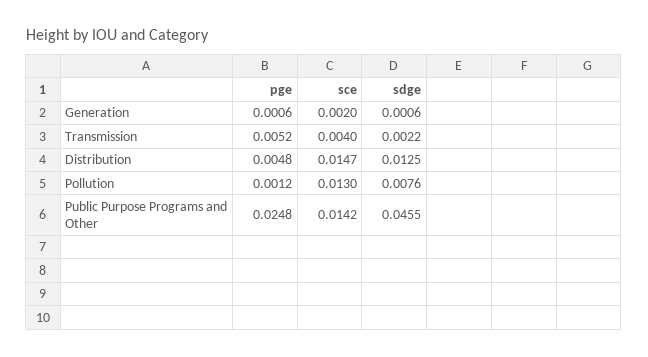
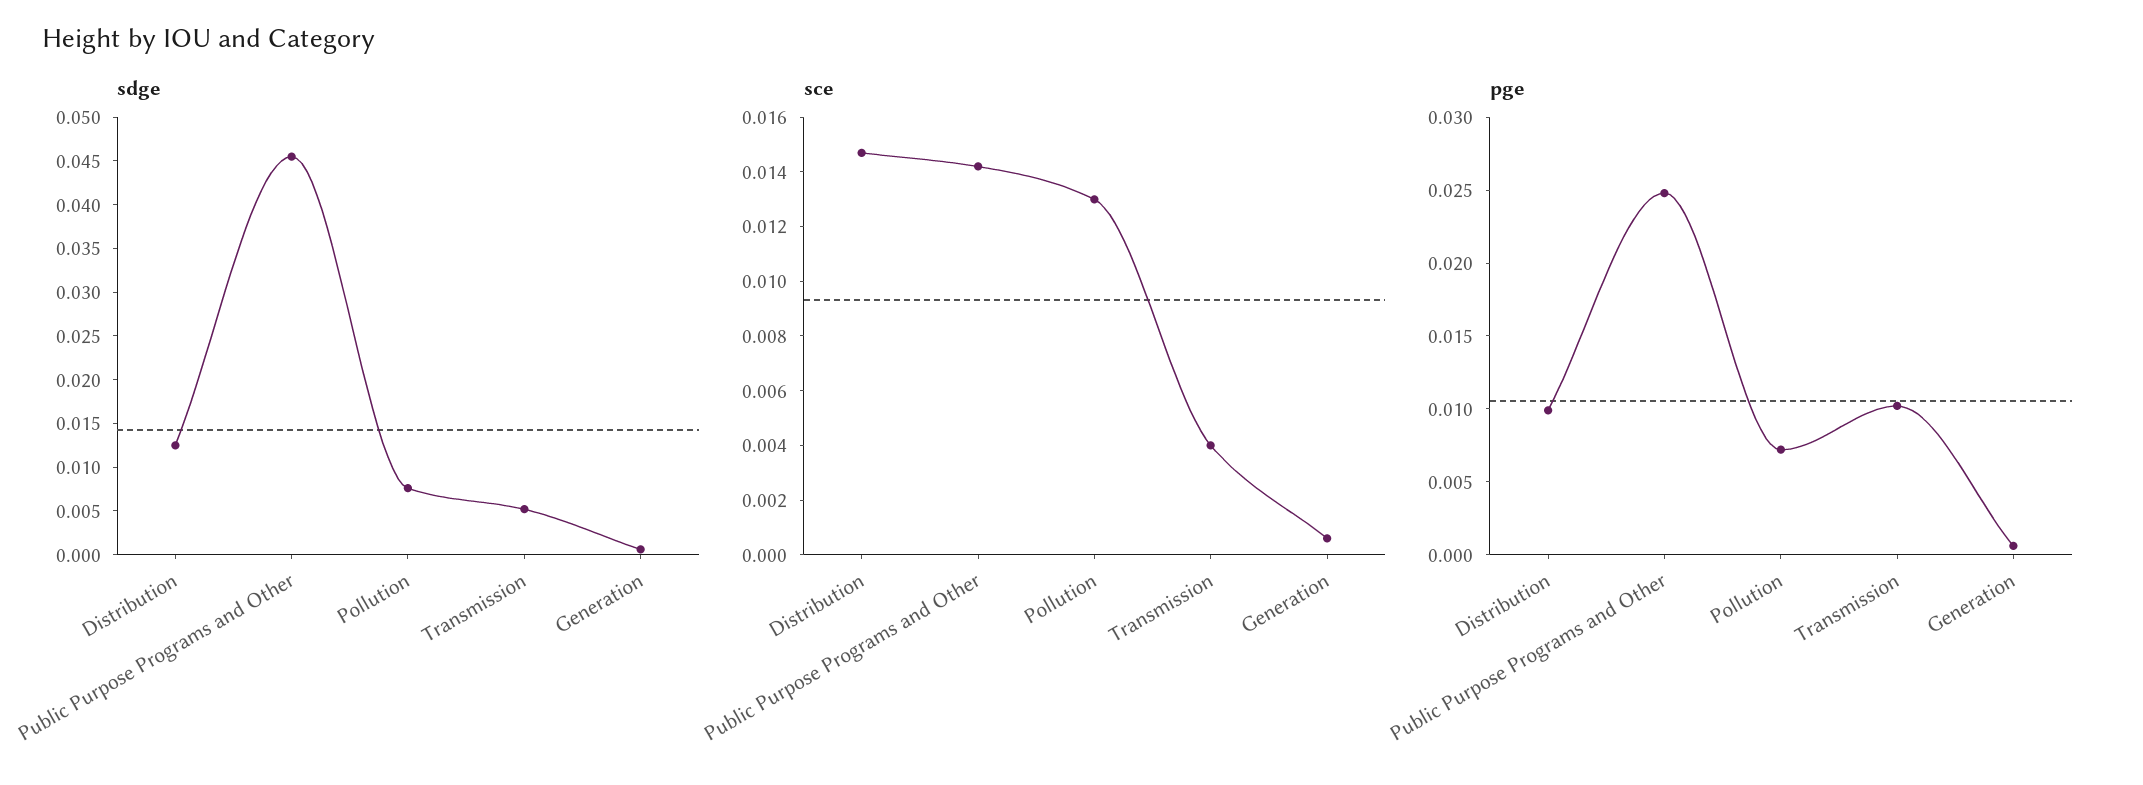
  {
    "pge": {
      "Generation": 0.0006,
-     "Transmission": 0.0052,
+     "Transmission": 0.01,
-     "Distribution": 0.0048,
+     "Distribution": 0.01,
-     "Pollution": 0.0012,
+     "Pollution": 0.007,
      "Public Purpose Programs and Other": 0.0248
    },
    "sce": {
-     "Generation": 0.002,
+     "Generation": 0.0005,
      "Transmission": 0.004,
      "Distribution": 0.0147,
      "Pollution": 0.013,
      "Public Purpose Programs and Other": 0.0142
    },
    "sdge": {
      "Generation": 0.0006,
-     "Transmission": 0.0022,
+     "Transmission": 0.005,
      "Distribution": 0.0125,
      "Pollution": 0.0076,
      "Public Purpose Programs and Other": 0.0455
    }
  }

